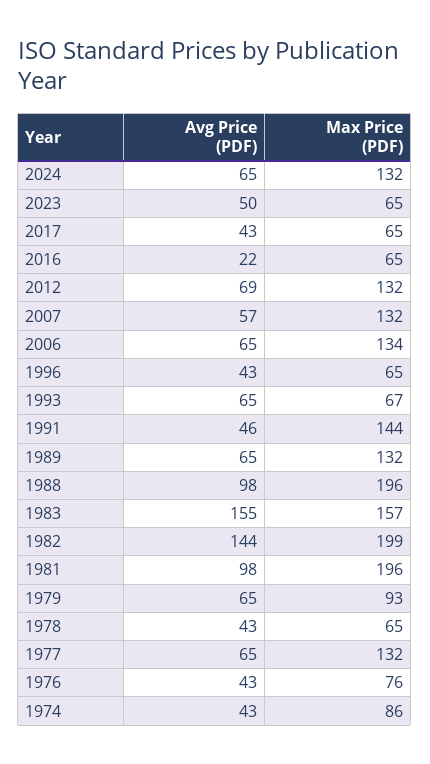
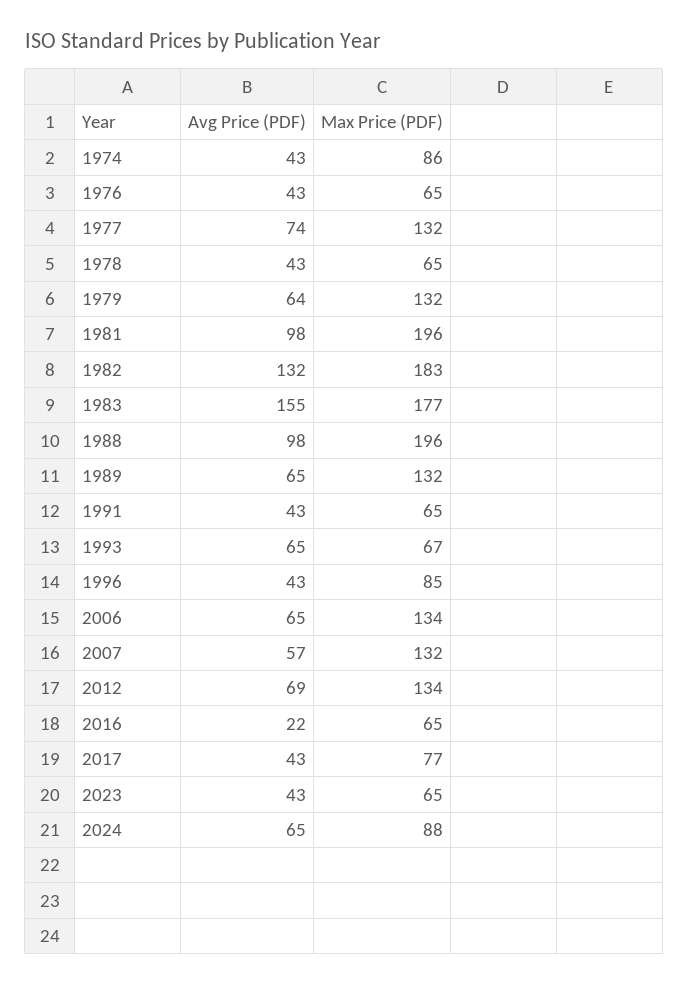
  {
    "Avg Price (PDF)": {
      "2024": 65,
-     "2023": 50,
+     "2023": 43,
      "2017": 43,
      "2016": 22,
      "2012": 69,
      "2007": 57,
      "2006": 65,
      "1996": 43,
      "1993": 65,
-     "1991": 46,
+     "1991": 43,
      "1989": 65,
      "1988": 98,
      "1983": 155,
-     "1982": 144,
+     "1982": 132,
      "1981": 98,
-     "1979": 65,
+     "1979": 64,
      "1978": 43,
-     "1977": 65,
+     "1977": 74,
      "1976": 43,
      "1974": 43
    },
    "Max Price (PDF)": {
-     "2024": 132,
+     "2024": 88,
      "2023": 65,
-     "2017": 65,
+     "2017": 77,
      "2016": 65,
-     "2012": 132,
+     "2012": 134,
      "2007": 132,
      "2006": 134,
-     "1996": 65,
+     "1996": 85,
      "1993": 67,
-     "1991": 144,
+     "1991": 65,
      "1989": 132,
      "1988": 196,
-     "1983": 157,
+     "1983": 177,
-     "1982": 199,
+     "1982": 183,
      "1981": 196,
-     "1979": 93,
+     "1979": 132,
      "1978": 65,
      "1977": 132,
-     "1976": 76,
+     "1976": 65,
      "1974": 86
    }
  }

